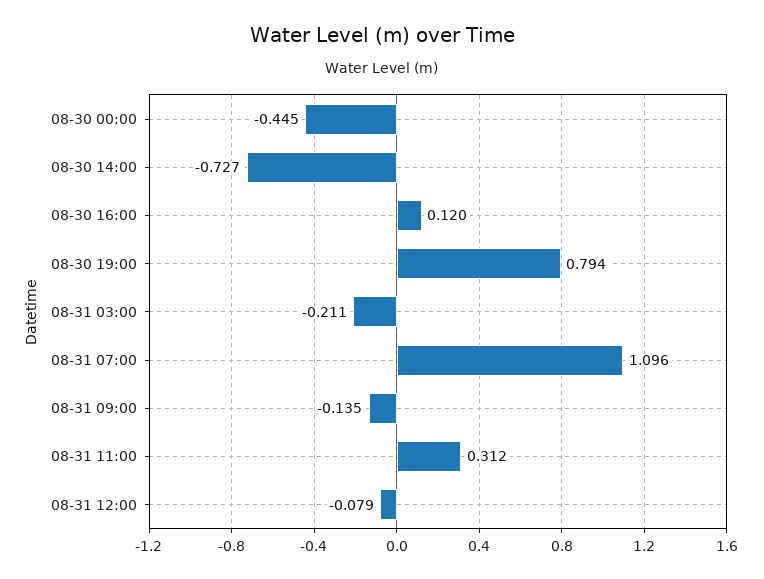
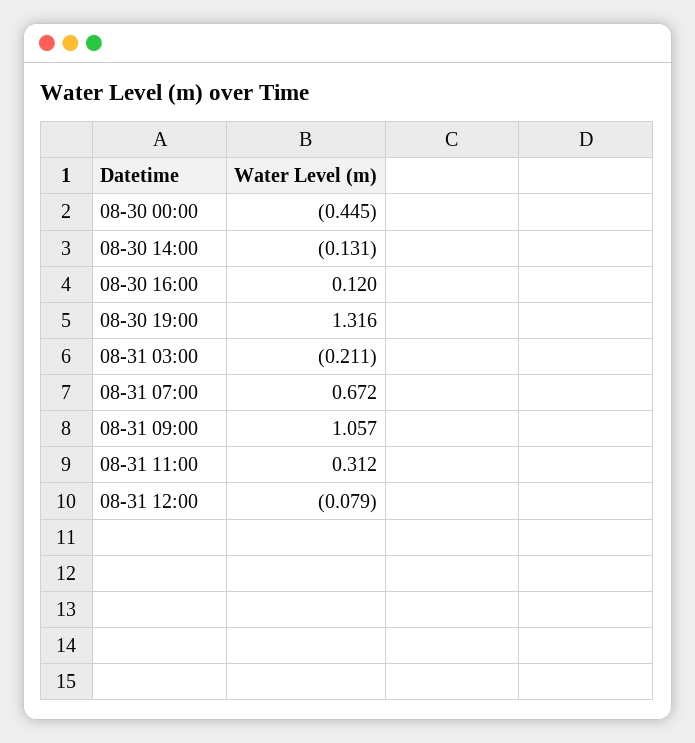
  {
    "08-30 00:00": -0.445,
-   "08-30 14:00": -0.727,
+   "08-30 14:00": -0.131,
    "08-30 16:00": 0.12,
-   "08-30 19:00": 0.794,
+   "08-30 19:00": 1.316,
    "08-31 03:00": -0.211,
-   "08-31 07:00": 1.096,
+   "08-31 07:00": 0.672,
-   "08-31 09:00": -0.135,
+   "08-31 09:00": 1.057,
    "08-31 11:00": 0.312,
    "08-31 12:00": -0.079
  }

